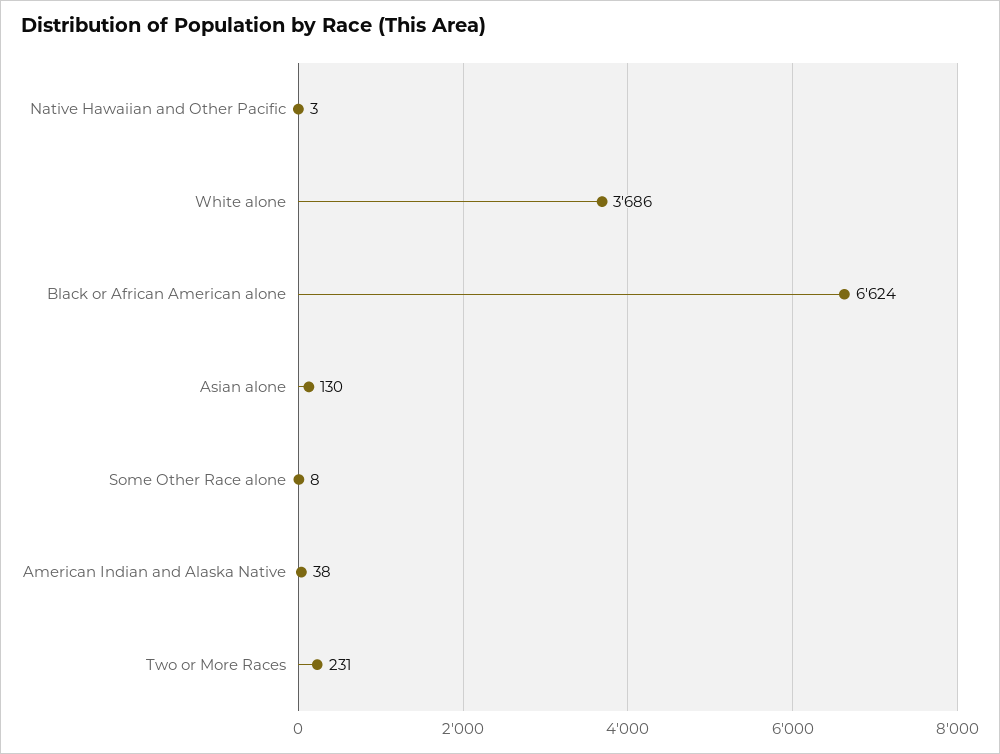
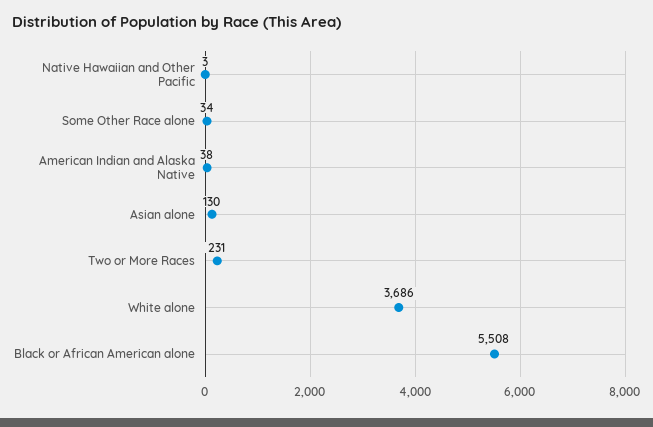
  {
    "Native Hawaiian and Other Pacific": 3,
    "White alone": 3686,
-   "Black or African American alone": 6624,
+   "Black or African American alone": 5508,
    "Asian alone": 130,
-   "Some Other Race alone": 8,
+   "Some Other Race alone": 34,
    "American Indian and Alaska Native": 38,
    "Two or More Races": 231
  }

